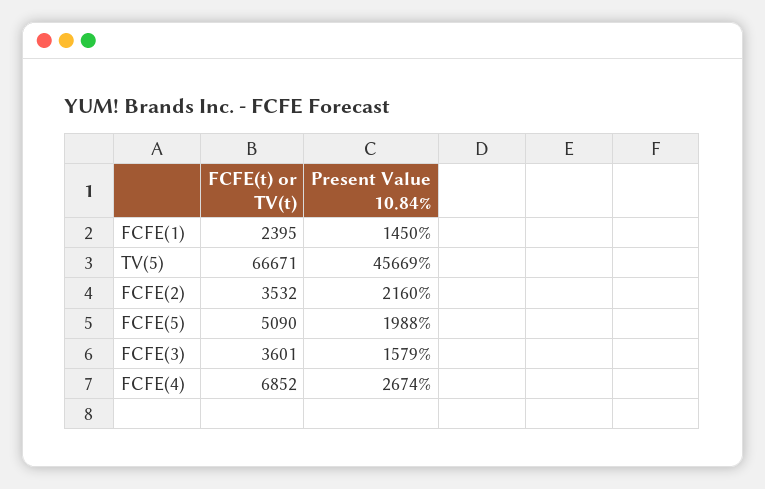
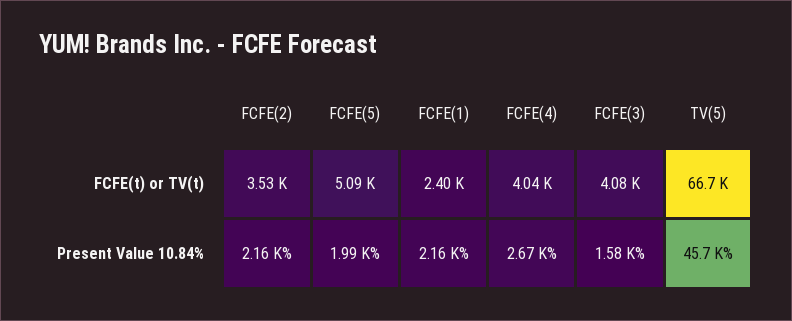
  {
    "FCFE(t) or TV(t)": {
      "FCFE(1)": 2395,
      "TV(5)": 66671,
      "FCFE(2)": 3532,
      "FCFE(5)": 5090,
-     "FCFE(3)": 3601,
+     "FCFE(3)": 4080,
-     "FCFE(4)": 6852
+     "FCFE(4)": 4040
    },
    "Present Value 10.84%": {
-     "FCFE(1)": 1450,
+     "FCFE(1)": 2160,
      "TV(5)": 45669,
      "FCFE(2)": 2160,
      "FCFE(5)": 1988,
      "FCFE(3)": 1579,
      "FCFE(4)": 2674
    }
  }

